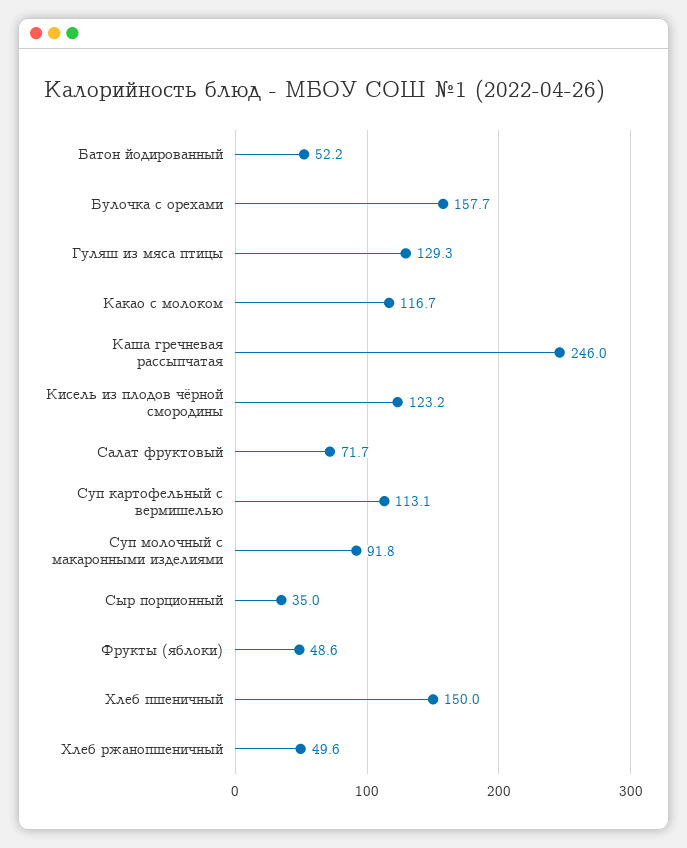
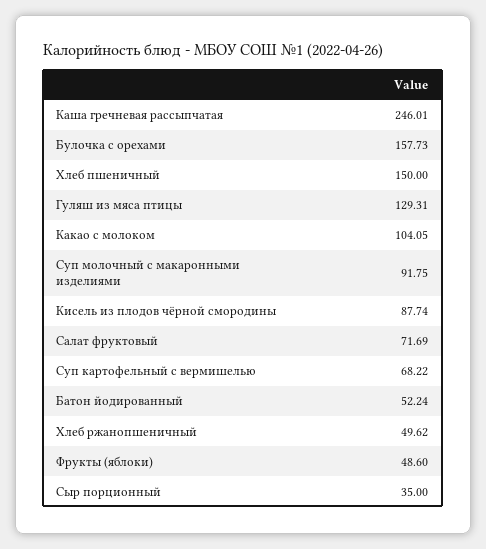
  {
    "Батон йодированный": 52.24,
    "Булочка с орехами": 157.73,
    "Гуляш из мяса птицы": 129.31,
-   "Какао с молоком": 116.7,
+   "Какао с молоком": 104.05,
    "Каша гречневая рассыпчатая": 246.01,
-   "Кисель из плодов чёрной смородины": 123.2,
+   "Кисель из плодов чёрной смородины": 87.74,
    "Салат фруктовый": 71.69,
-   "Суп картофельный с вермишелью": 113.1,
+   "Суп картофельный с вермишелью": 68.22,
    "Суп молочный с макаронными изделиями": 91.75,
    "Сыр порционный": 35,
    "Фрукты (яблоки)": 48.6,
    "Хлеб пшеничный": 150,
    "Хлеб ржанопшеничный": 49.62
  }

